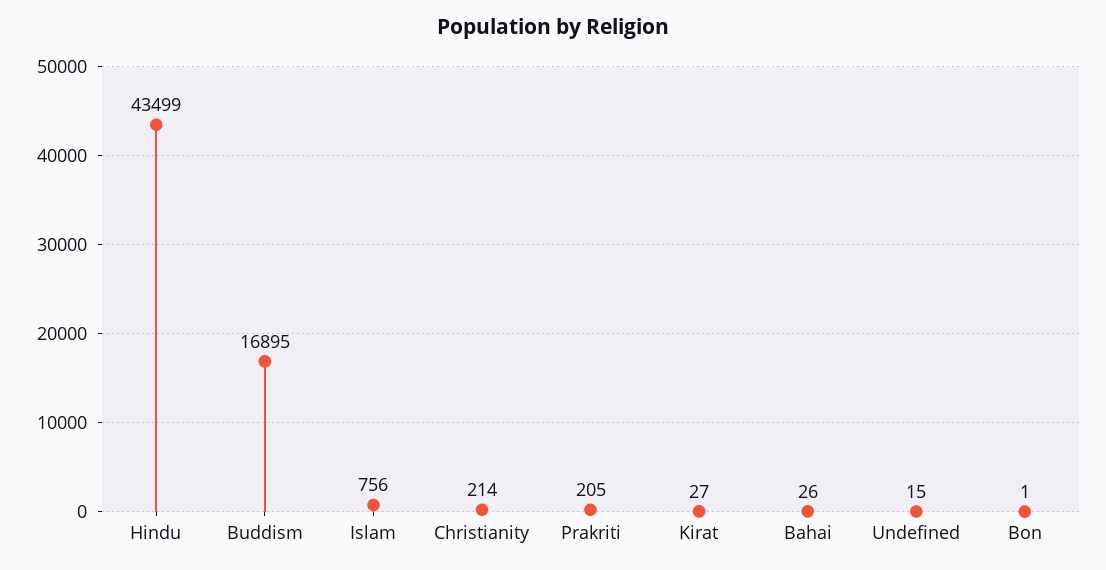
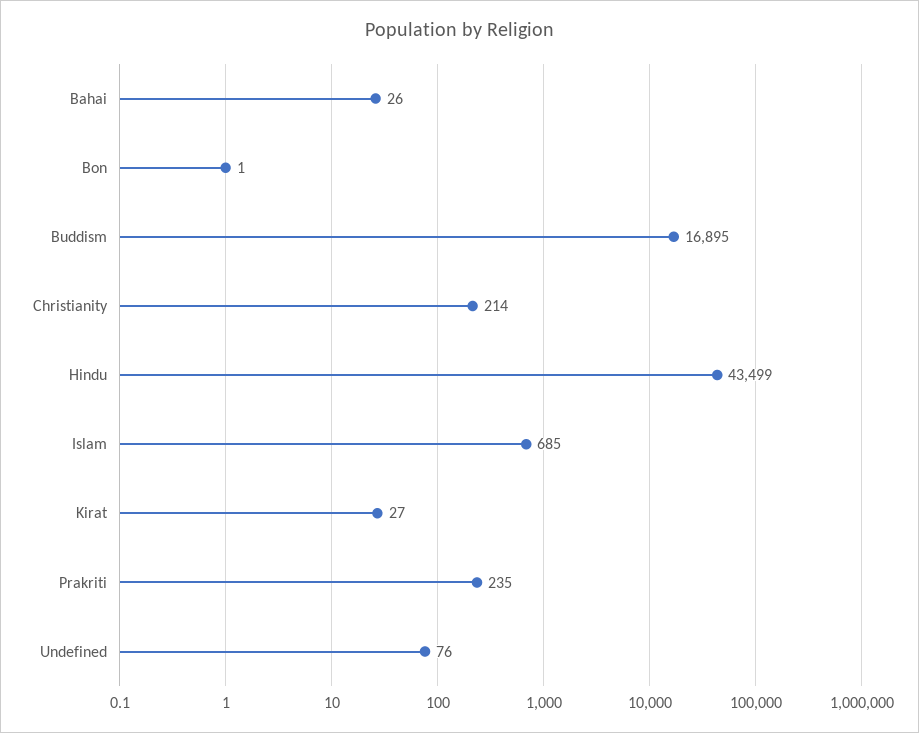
  {
    "Hindu": 43499,
    "Buddism": 16895,
-   "Islam": 756,
+   "Islam": 685,
    "Christianity": 214,
-   "Prakriti": 205,
+   "Prakriti": 235,
    "Kirat": 27,
    "Bahai": 26,
-   "Undefined": 15,
+   "Undefined": 76,
    "Bon": 1
  }

